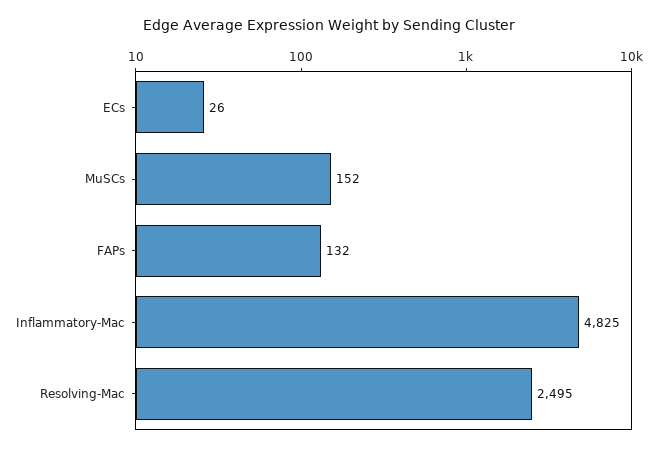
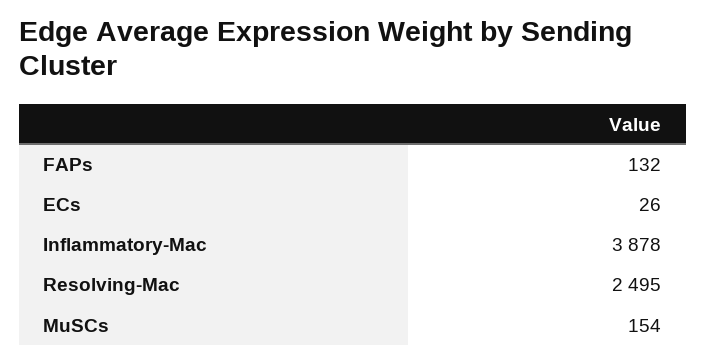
  {
    "ECs": 26,
-   "MuSCs": 152,
+   "MuSCs": 154,
    "FAPs": 132,
-   "Inflammatory-Mac": 4825,
+   "Inflammatory-Mac": 3878,
    "Resolving-Mac": 2495
  }

